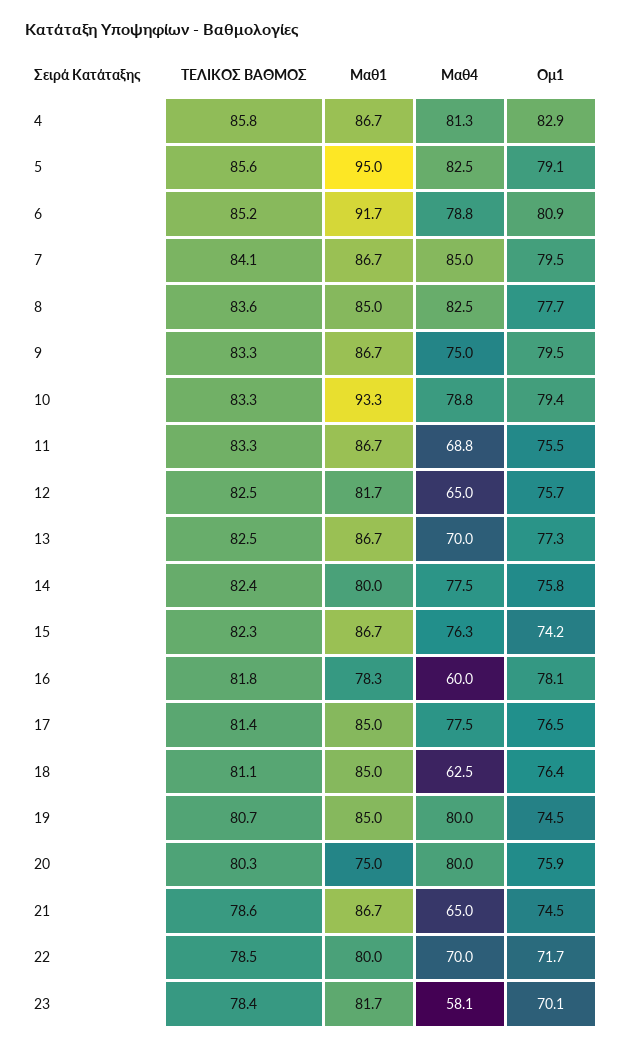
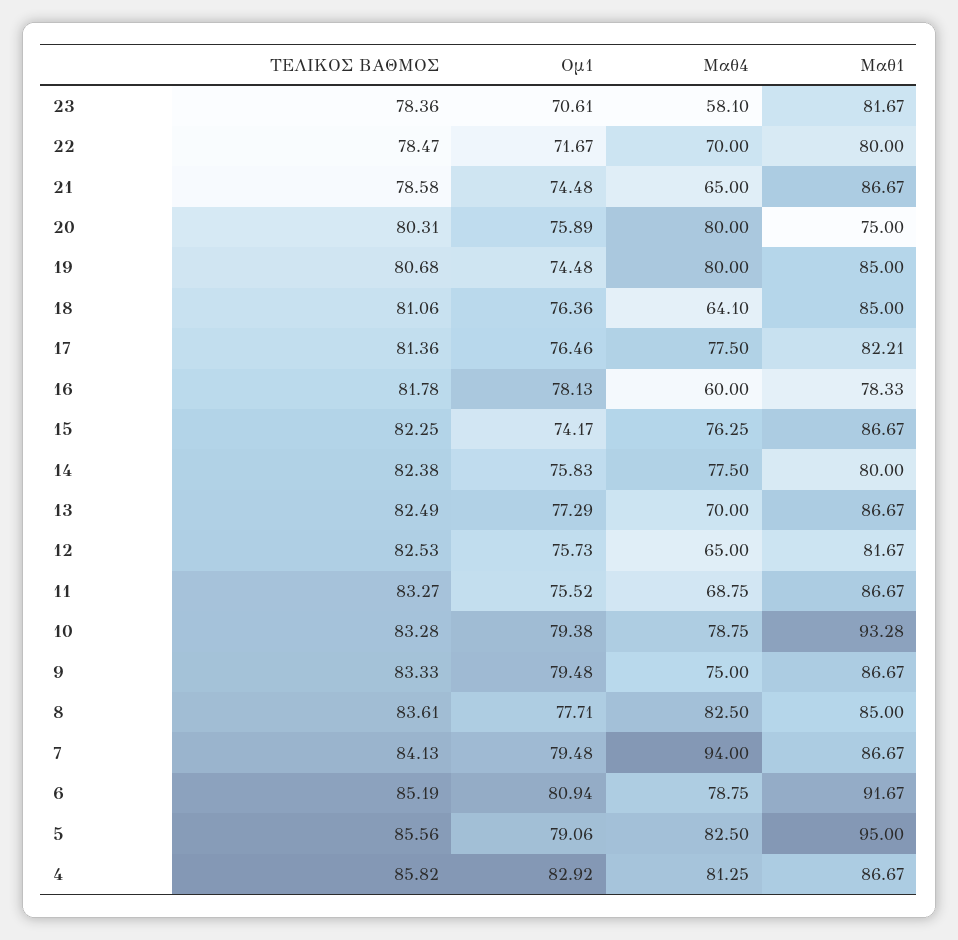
  {
    "ΤΕΛΙΚΟΣ ΒΑΘΜΟΣ": {
      "4": 85.82,
      "5": 85.56,
      "6": 85.19,
      "7": 84.13,
      "8": 83.61,
      "9": 83.33,
      "10": 83.28,
      "11": 83.27,
      "12": 82.53,
      "13": 82.49,
      "14": 82.38,
      "15": 82.25,
      "16": 81.78,
      "17": 81.36,
      "18": 81.06,
      "19": 80.68,
      "20": 80.31,
      "21": 78.58,
      "22": 78.47,
      "23": 78.36
    },
    "Μαθ1": {
      "4": 86.67,
      "5": 95,
      "6": 91.67,
      "7": 86.67,
      "8": 85,
      "9": 86.67,
      "10": 93.28,
      "11": 86.67,
      "12": 81.67,
      "13": 86.67,
      "14": 80,
      "15": 86.67,
      "16": 78.33,
-     "17": 85,
+     "17": 82.21,
      "18": 85,
      "19": 85,
      "20": 75,
      "21": 86.67,
      "22": 80,
      "23": 81.67
    },
    "Μαθ4": {
      "4": 81.25,
      "5": 82.5,
      "6": 78.75,
-     "7": 85,
+     "7": 94,
      "8": 82.5,
      "9": 75,
      "10": 78.75,
      "11": 68.75,
      "12": 65,
      "13": 70,
      "14": 77.5,
      "15": 76.25,
      "16": 60,
      "17": 77.5,
-     "18": 62.5,
+     "18": 64.1,
      "19": 80,
      "20": 80,
      "21": 65,
      "22": 70,
      "23": 58.1
    },
    "Ομ1": {
      "4": 82.92,
      "5": 79.06,
      "6": 80.94,
      "7": 79.48,
      "8": 77.71,
      "9": 79.48,
      "10": 79.38,
      "11": 75.52,
      "12": 75.73,
      "13": 77.29,
      "14": 75.83,
      "15": 74.17,
      "16": 78.13,
      "17": 76.46,
      "18": 76.36,
      "19": 74.48,
      "20": 75.89,
      "21": 74.48,
      "22": 71.67,
-     "23": 70.1
+     "23": 70.61
    }
  }

